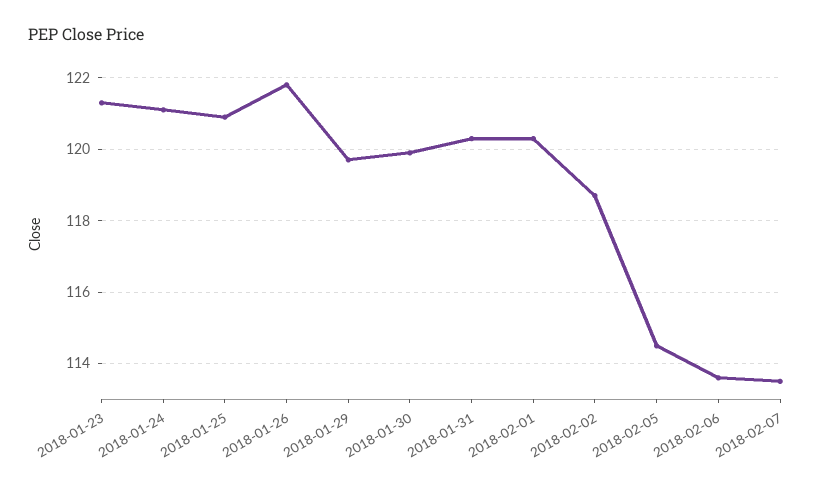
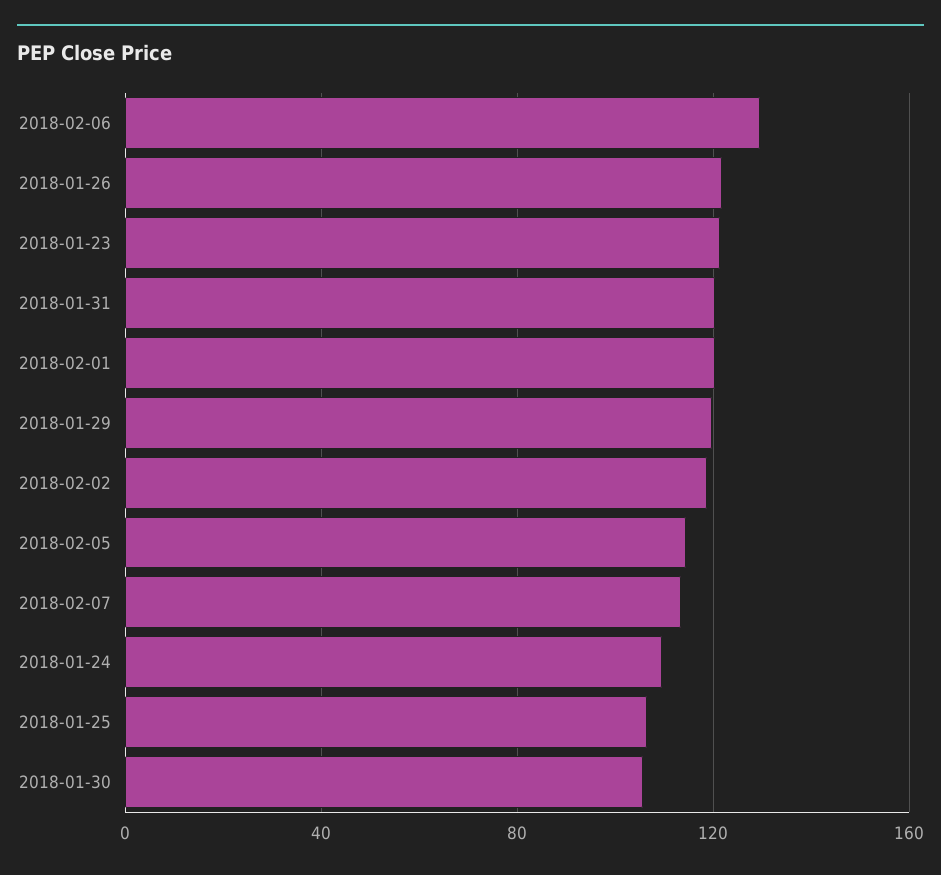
  {
    "2018-01-23": 121.5,
-   "2018-01-24": 121,
+   "2018-01-24": 110,
-   "2018-01-25": 121,
+   "2018-01-25": 105,
    "2018-01-26": 122,
    "2018-01-29": 119.5,
-   "2018-01-30": 120,
+   "2018-01-30": 105,
    "2018-01-31": 120.5,
    "2018-02-01": 120.5,
    "2018-02-02": 118.5,
    "2018-02-05": 114.5,
-   "2018-02-06": 113.5,
+   "2018-02-06": 130,
    "2018-02-07": 113.5
  }

